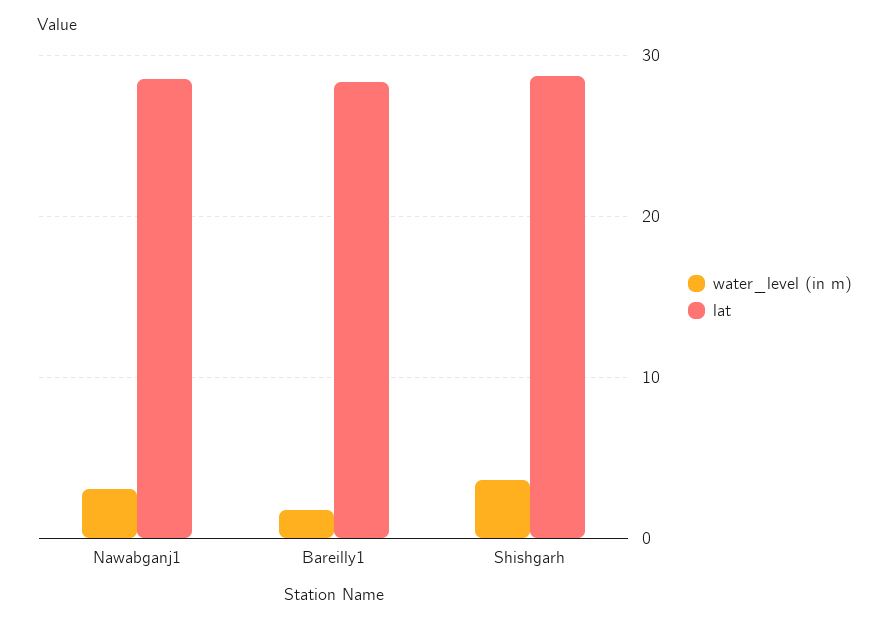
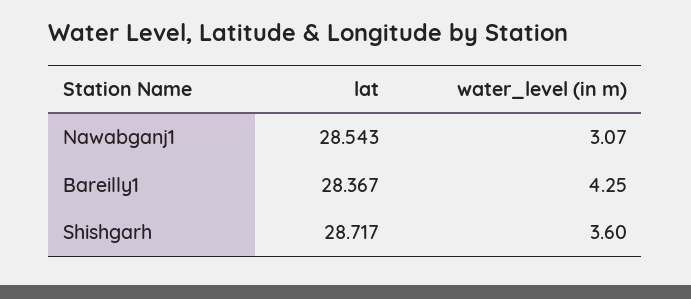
  {
    "water_level (in m)": {
      "Nawabganj1": 3.07,
-     "Bareilly1": 2,
+     "Bareilly1": 4.25,
      "Shishgarh": 3.6
    },
    "lat": {
      "Nawabganj1": 28.543,
      "Bareilly1": 28.367,
      "Shishgarh": 28.717
    }
  }

